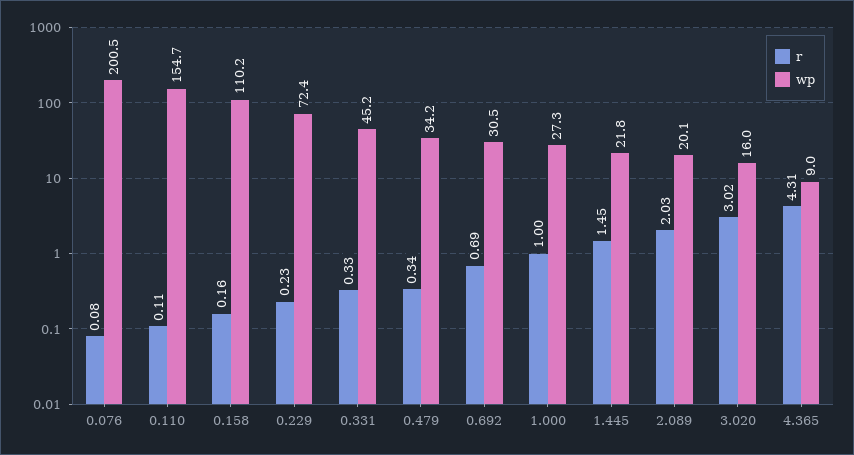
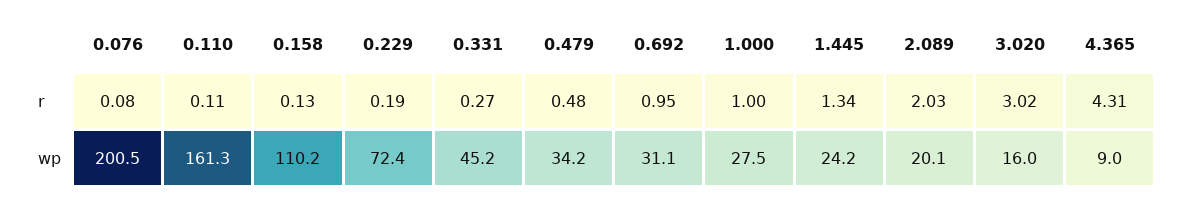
  {
    "r": {
      "0.076": 0.08,
      "0.110": 0.11,
-     "0.158": 0.16,
+     "0.158": 0.13,
-     "0.229": 0.23,
+     "0.229": 0.19,
-     "0.331": 0.33,
+     "0.331": 0.27,
-     "0.479": 0.34,
+     "0.479": 0.48,
-     "0.692": 0.69,
+     "0.692": 0.95,
      "1.000": 1,
-     "1.445": 1.45,
+     "1.445": 1.34,
      "2.089": 2.03,
      "3.020": 3.02,
      "4.365": 4.31
    },
    "wp": {
      "0.076": 200.5,
-     "0.110": 154.7,
+     "0.110": 161.3,
      "0.158": 110.2,
      "0.229": 72.4,
      "0.331": 45.2,
      "0.479": 34.2,
-     "0.692": 30.5,
+     "0.692": 31.1,
-     "1.000": 27.3,
+     "1.000": 27.5,
-     "1.445": 21.8,
+     "1.445": 24.2,
      "2.089": 20.1,
      "3.020": 16,
      "4.365": 9
    }
  }

